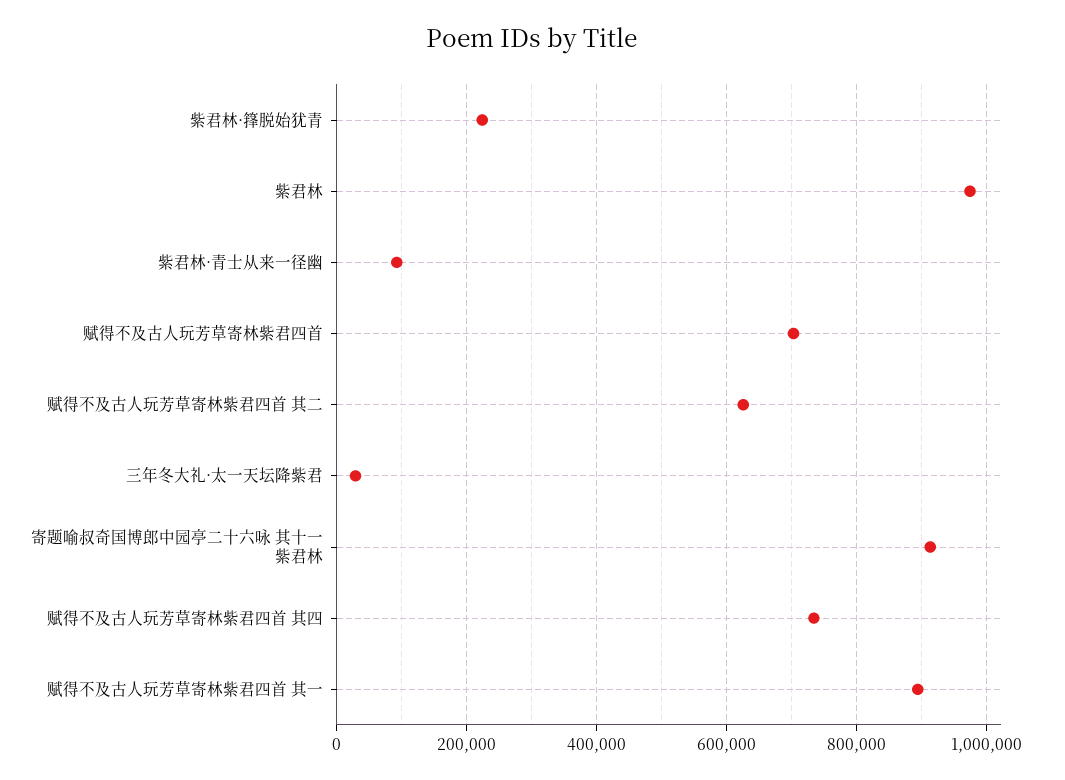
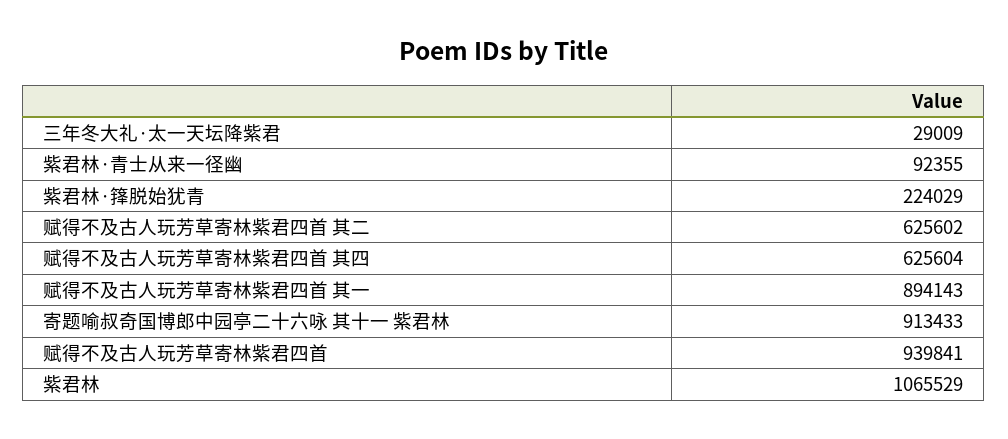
  {
    "紫君林·箨脱始犹青": 224029,
-   "紫君林": 980000,
+   "紫君林": 1065529,
    "紫君林·青士从来一径幽": 92355,
-   "赋得不及古人玩芳草寄林紫君四首": 700000,
+   "赋得不及古人玩芳草寄林紫君四首": 939841,
    "赋得不及古人玩芳草寄林紫君四首 其二": 625602,
    "三年冬大礼·太一天坛降紫君": 29009,
    "寄题喻叔奇国博郎中园亭二十六咏 其十一 紫君林": 913433,
-   "赋得不及古人玩芳草寄林紫君四首 其四": 740000,
+   "赋得不及古人玩芳草寄林紫君四首 其四": 625604,
    "赋得不及古人玩芳草寄林紫君四首 其一": 894143
  }

